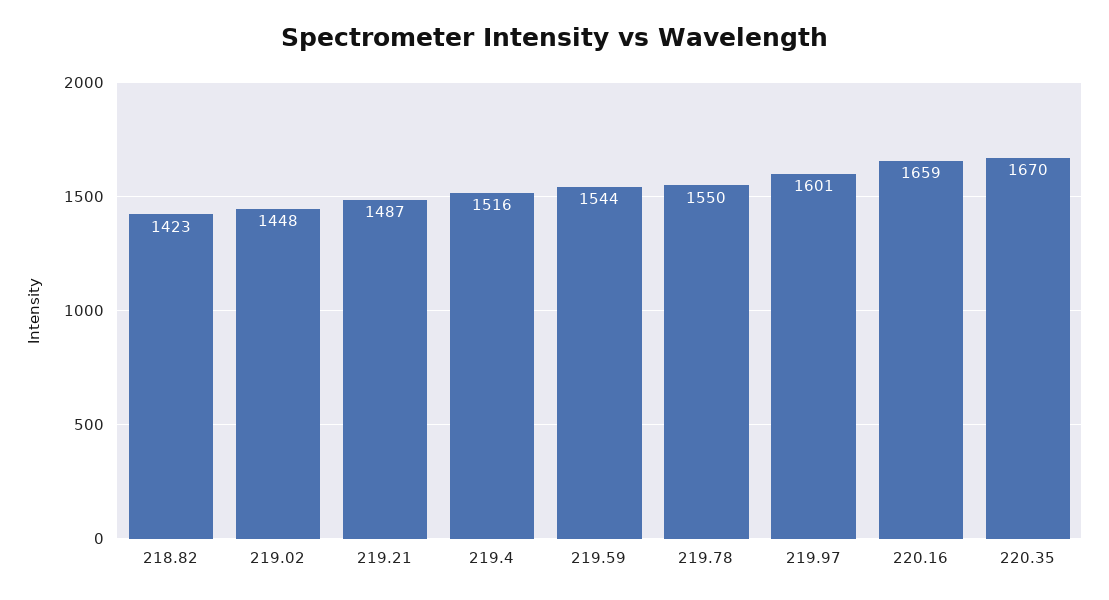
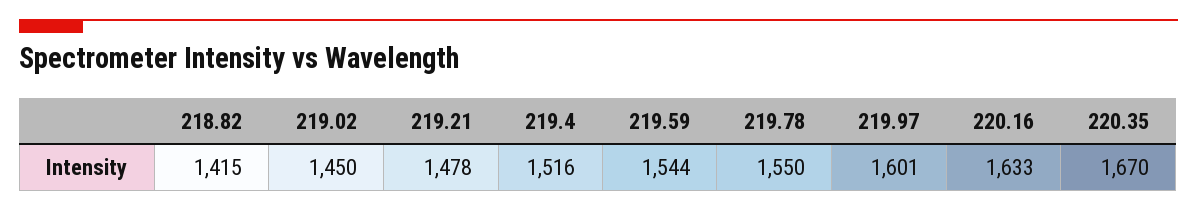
  {
-   "218.82": 1423,
+   "218.82": 1415,
-   "219.02": 1448,
+   "219.02": 1450,
-   "219.21": 1487,
+   "219.21": 1478,
    "219.4": 1516,
    "219.59": 1544,
    "219.78": 1550,
    "219.97": 1601,
-   "220.16": 1659,
+   "220.16": 1633,
    "220.35": 1670
  }

